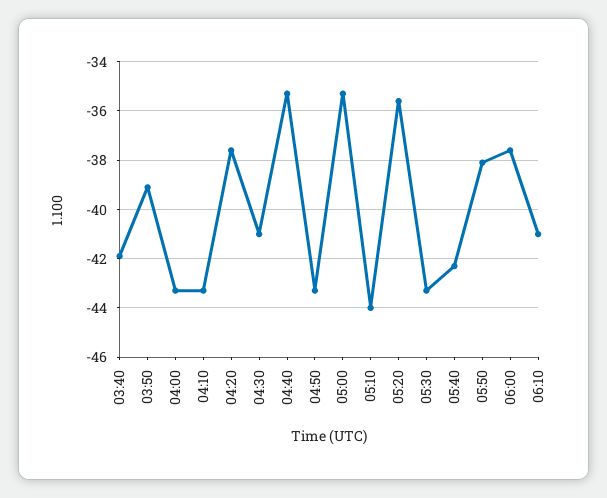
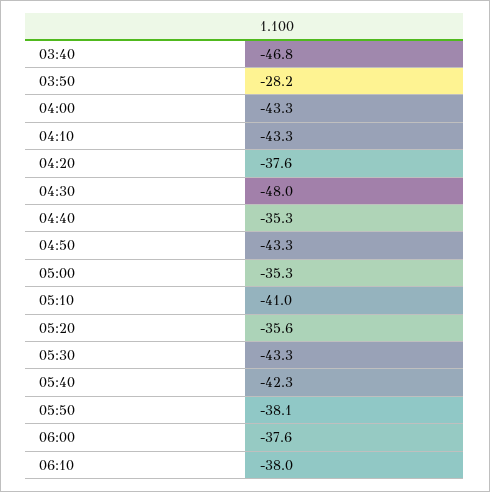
  {
-   "03:40": -42,
+   "03:40": -46.8,
-   "03:50": -39,
+   "03:50": -28.2,
    "04:00": -43.3,
    "04:10": -43.3,
    "04:20": -37.6,
-   "04:30": -41,
+   "04:30": -48,
    "04:40": -35.3,
    "04:50": -43.3,
    "05:00": -35.3,
-   "05:10": -44,
+   "05:10": -41,
    "05:20": -35.6,
    "05:30": -43.3,
    "05:40": -42.3,
    "05:50": -38.1,
    "06:00": -37.6,
-   "06:10": -41
+   "06:10": -38
  }

